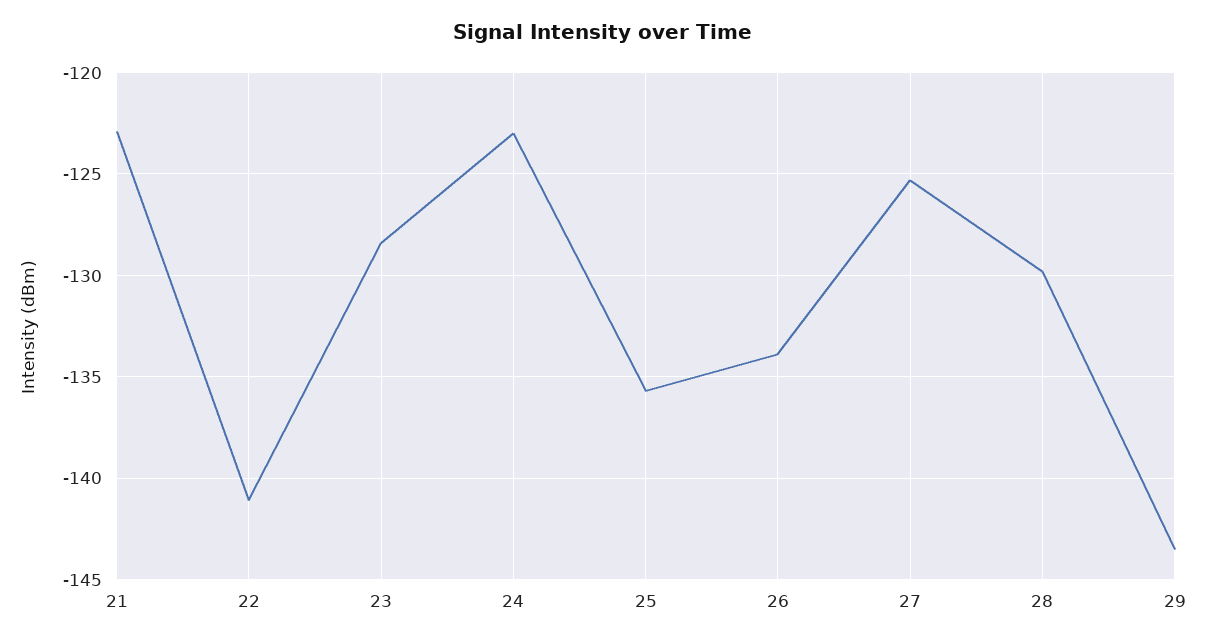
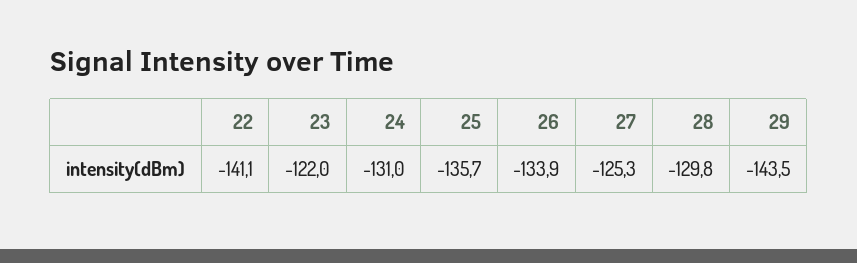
  {
-   "21": -123,
    "22": -141.1,
-   "23": -128.5,
+   "23": -122,
-   "24": -123,
+   "24": -131,
    "25": -135.7,
    "26": -133.9,
    "27": -125.3,
    "28": -129.8,
    "29": -143.5
  }

